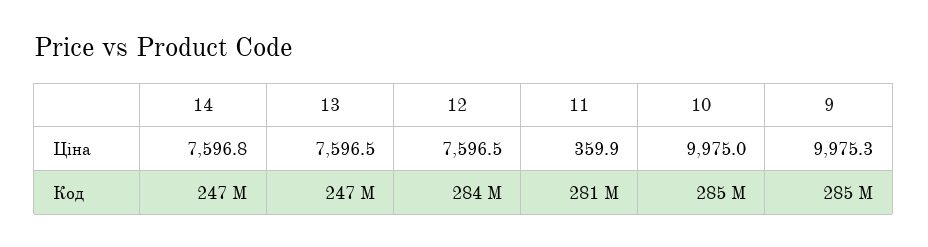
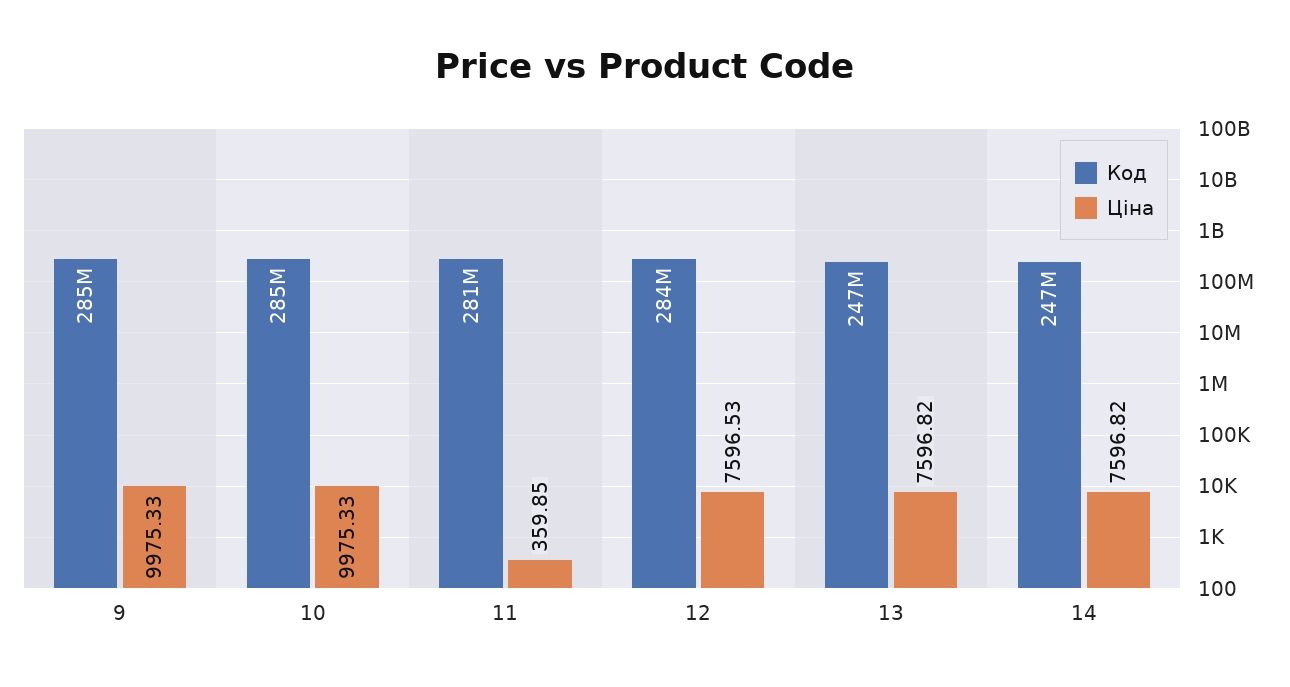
  {
    "Ціна": {
      "14": 7596.82,
-     "13": 7596.5,
+     "13": 7596.82,
      "12": 7596.53,
      "11": 359.85,
-     "10": 9975,
+     "10": 9975.33,
      "9": 9975.33
    },
    "Код": {
      "14": 247000000,
      "13": 247000000,
      "12": 284000000,
      "11": 281000000,
      "10": 285000000,
      "9": 285000000
    }
  }

